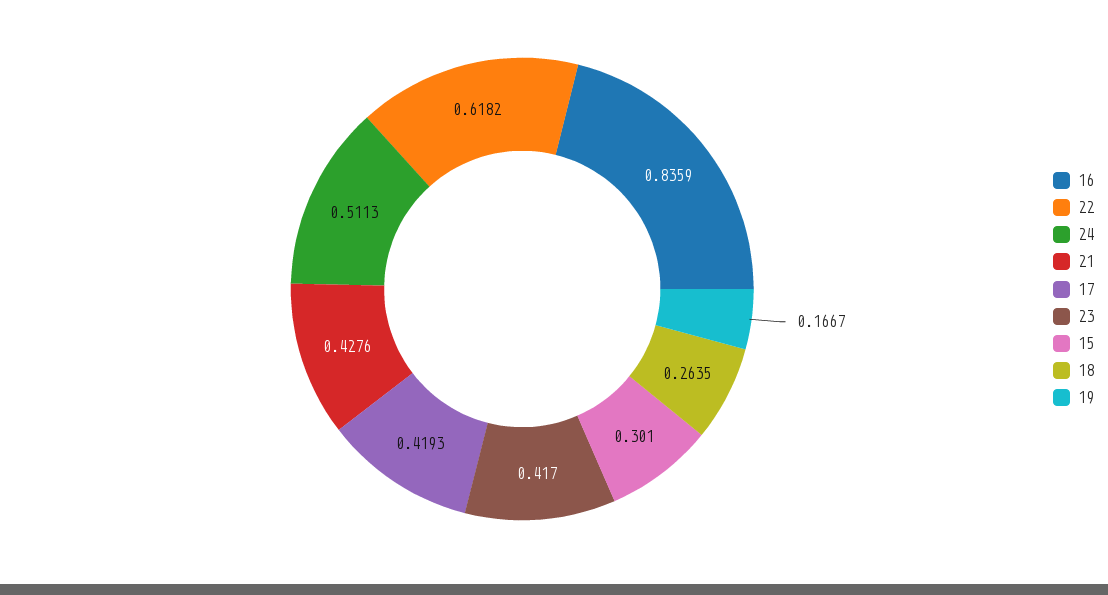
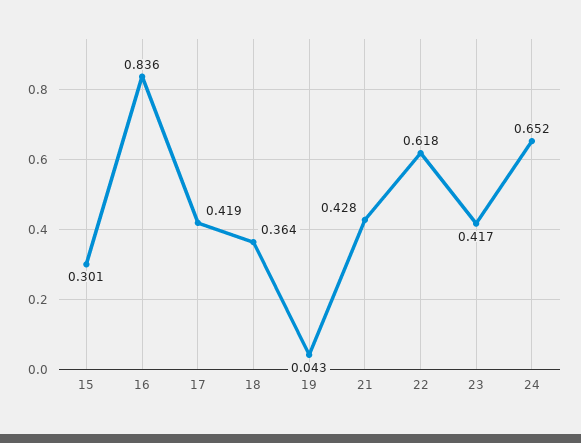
  {
    "16": 0.8359,
    "22": 0.6182,
-   "24": 0.5113,
+   "24": 0.652,
    "21": 0.4276,
    "17": 0.4193,
    "23": 0.417,
    "15": 0.301,
-   "18": 0.2635,
+   "18": 0.364,
-   "19": 0.1667
+   "19": 0.043
  }

